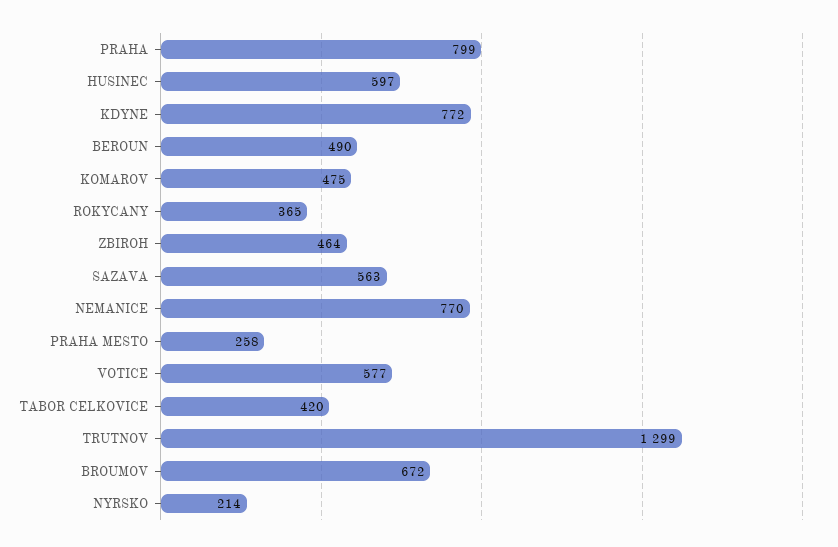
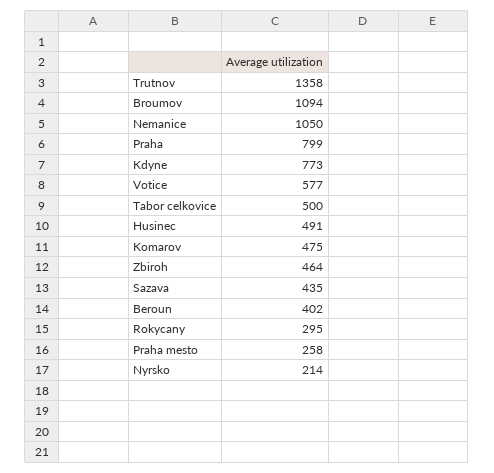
  {
    "PRAHA": 799,
-   "HUSINEC": 597,
+   "HUSINEC": 491,
-   "KDYNE": 772,
+   "KDYNE": 773,
-   "BEROUN": 490,
+   "BEROUN": 402,
    "KOMAROV": 475,
-   "ROKYCANY": 365,
+   "ROKYCANY": 295,
    "ZBIROH": 464,
-   "SAZAVA": 563,
+   "SAZAVA": 435,
-   "NEMANICE": 770,
+   "NEMANICE": 1050,
    "PRAHA MESTO": 258,
    "VOTICE": 577,
-   "TABOR CELKOVICE": 420,
+   "TABOR CELKOVICE": 500,
-   "TRUTNOV": 1299,
+   "TRUTNOV": 1358,
-   "BROUMOV": 672,
+   "BROUMOV": 1094,
    "NYRSKO": 214
  }

